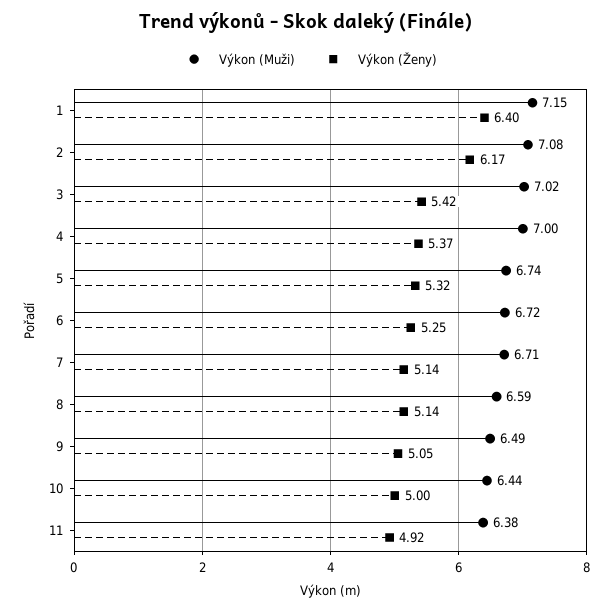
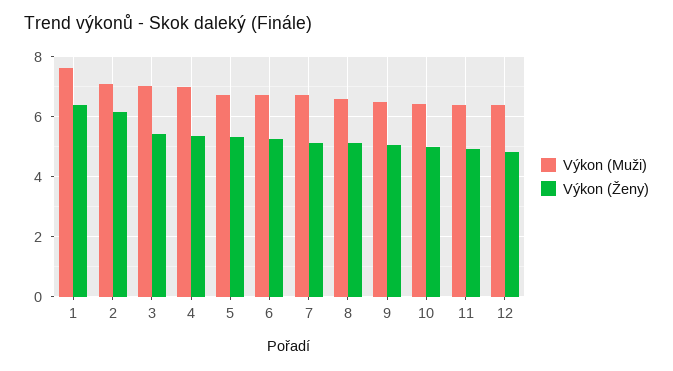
  {
    "Výkon (Muži)": {
-     "1": 7.15,
+     "1": 7.6,
      "2": 7.08,
      "3": 7.02,
      "4": 7,
      "5": 6.74,
      "6": 6.72,
      "7": 6.71,
      "8": 6.59,
      "9": 6.49,
      "10": 6.44,
-     "11": 6.38
+     "11": 6.38,
+     "12": 6.4
    },
    "Výkon (Ženy)": {
      "1": 6.4,
      "2": 6.17,
      "3": 5.42,
      "4": 5.37,
      "5": 5.32,
      "6": 5.25,
      "7": 5.14,
      "8": 5.14,
      "9": 5.05,
      "10": 5,
-     "11": 4.92
+     "11": 4.92,
+     "12": 4.8
    }
  }

